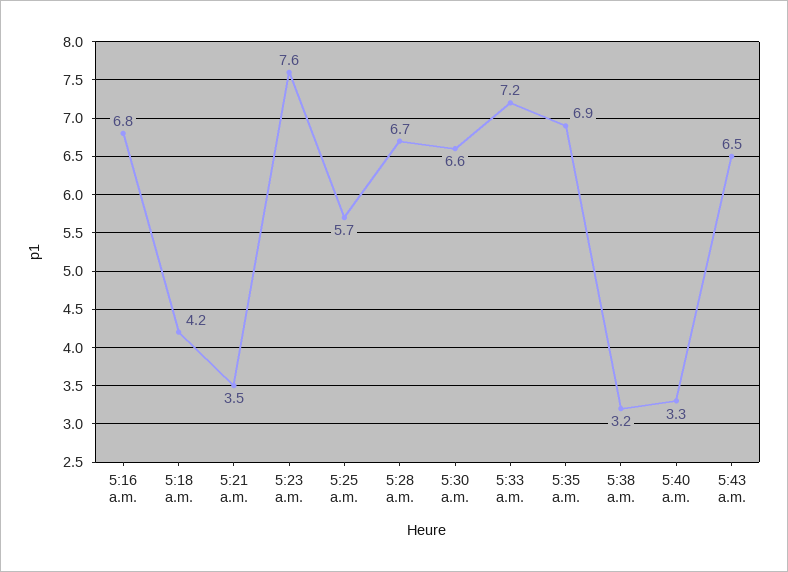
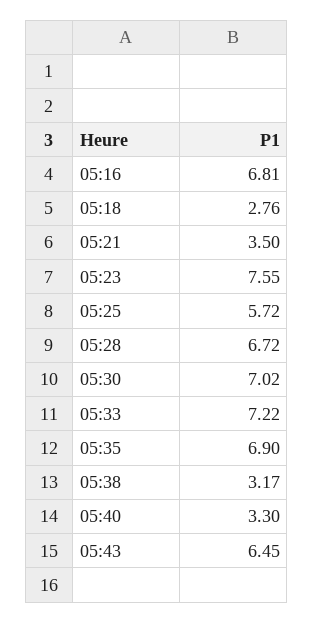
  {
    "5:16 a.m.": 6.81,
-   "5:18 a.m.": 4.2,
+   "5:18 a.m.": 2.76,
    "5:21 a.m.": 3.5,
    "5:23 a.m.": 7.55,
    "5:25 a.m.": 5.72,
    "5:28 a.m.": 6.72,
-   "5:30 a.m.": 6.6,
+   "5:30 a.m.": 7.02,
    "5:33 a.m.": 7.22,
    "5:35 a.m.": 6.9,
    "5:38 a.m.": 3.17,
    "5:40 a.m.": 3.3,
    "5:43 a.m.": 6.45
  }

